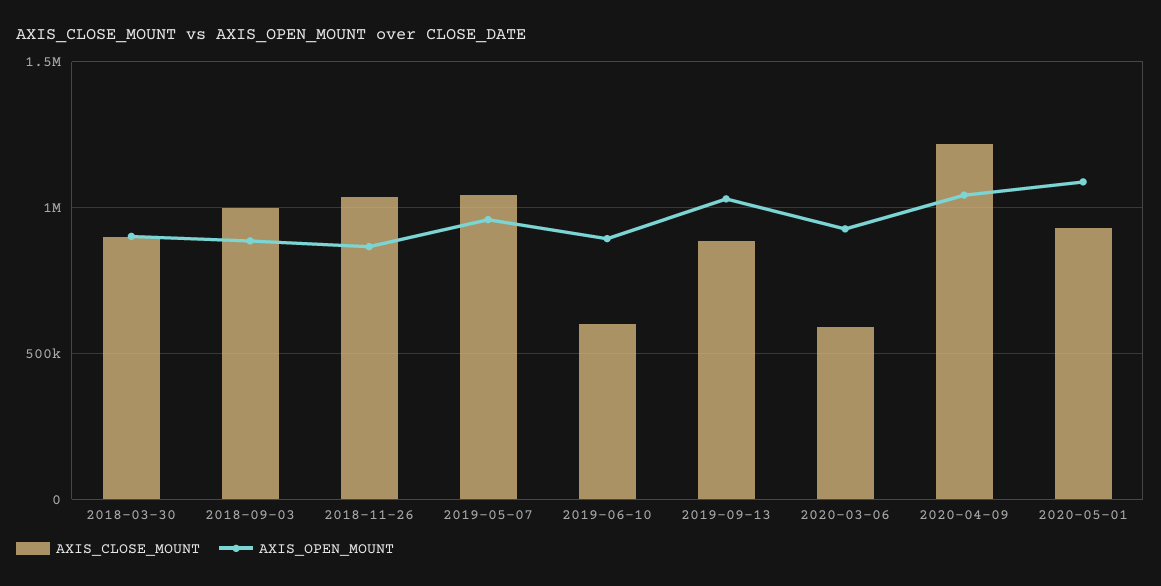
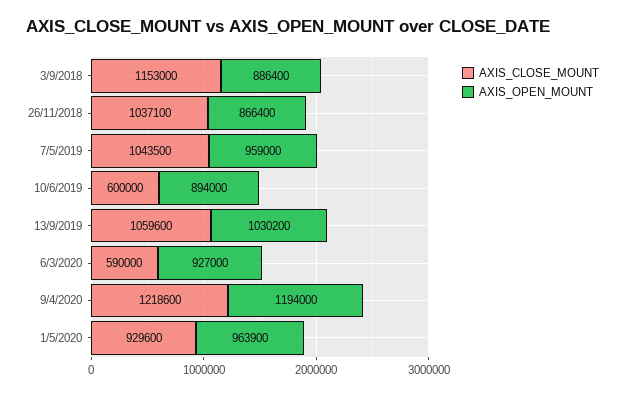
  {
    "AXIS_CLOSE_MOUNT": {
-     "2018-03-30": 900000,
-     "2018-09-03": 1000000,
+     "2018-09-03": 1153000,
      "2018-11-26": 1037100,
      "2019-05-07": 1043500,
      "2019-06-10": 600000,
-     "2019-09-13": 900000,
+     "2019-09-13": 1059600,
      "2020-03-06": 590000,
      "2020-04-09": 1218600,
      "2020-05-01": 929600
    },
    "AXIS_OPEN_MOUNT": {
-     "2018-03-30": 900000,
      "2018-09-03": 886400,
      "2018-11-26": 866400,
      "2019-05-07": 959000,
      "2019-06-10": 894000,
      "2019-09-13": 1030200,
      "2020-03-06": 927000,
-     "2020-04-09": 1050000,
+     "2020-04-09": 1194000,
-     "2020-05-01": 1100000
+     "2020-05-01": 963900
    }
  }

